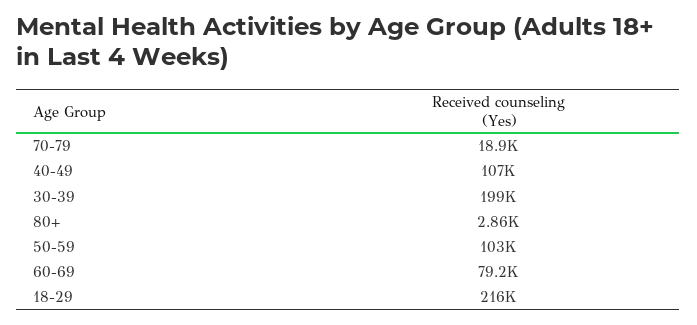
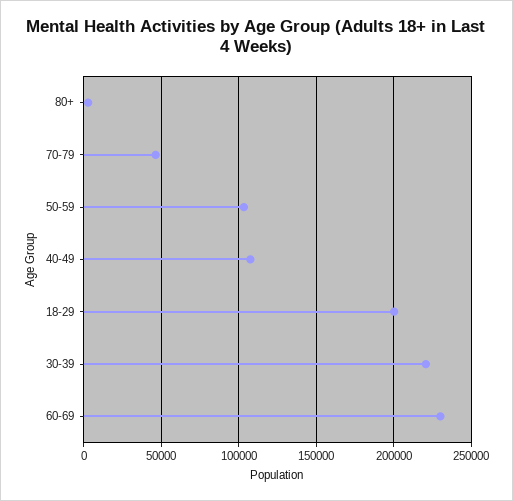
  {
-   "70-79": 18900,
+   "70-79": 45000,
    "40-49": 107000,
-   "30-39": 199000,
+   "30-39": 220000,
    "80+": 2860,
    "50-59": 103000,
-   "60-69": 79200,
+   "60-69": 230000,
-   "18-29": 216000
+   "18-29": 200000
  }

